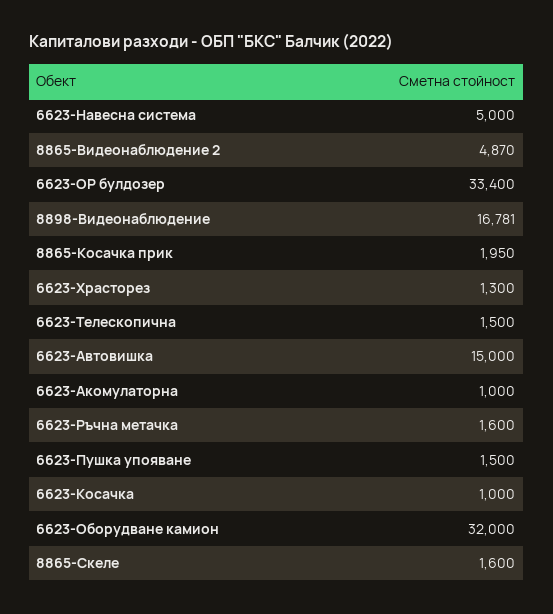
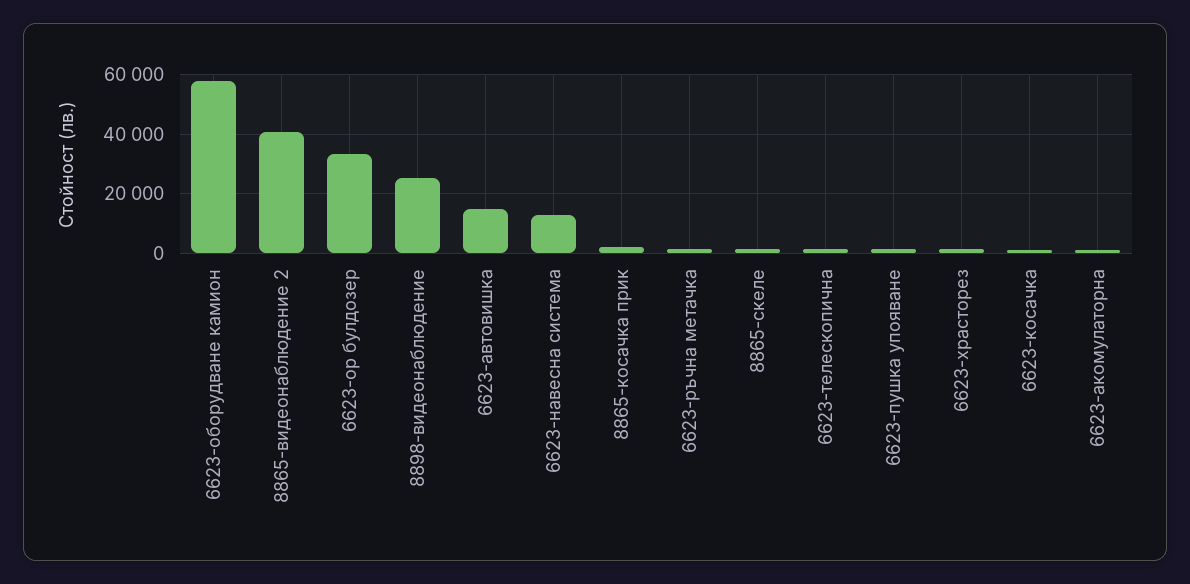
  {
-   "6623-Навесна система": 5000,
+   "6623-Навесна система": 12500,
-   "8865-Видеонаблюдение 2": 4870,
+   "8865-Видеонаблюдение 2": 40000,
    "6623-ОР булдозер": 33400,
-   "8898-Видеонаблюдение": 16781,
+   "8898-Видеонаблюдение": 25000,
    "8865-Косачка прик": 1950,
    "6623-Храсторез": 1300,
    "6623-Телескопична": 1500,
    "6623-Автовишка": 15000,
    "6623-Акомулаторна": 1000,
    "6623-Ръчна метачка": 1600,
    "6623-Пушка упояване": 1500,
    "6623-Косачка": 1000,
-   "6623-Оборудване камион": 32000,
+   "6623-Оборудване камион": 57500,
    "8865-Скеле": 1600
  }

